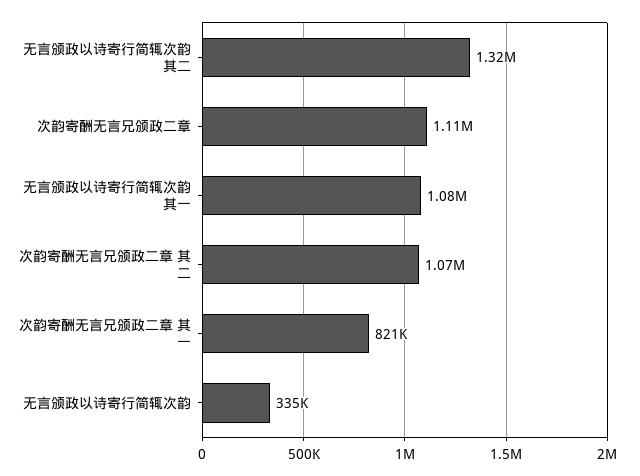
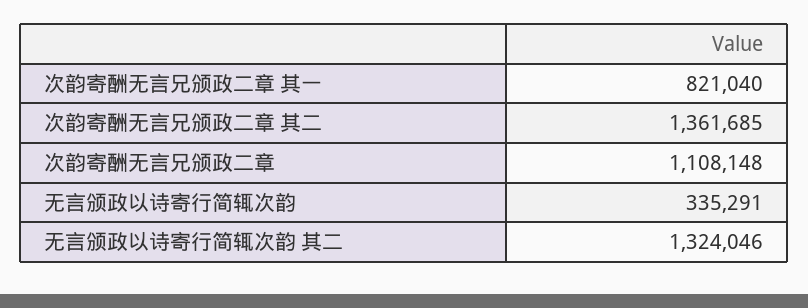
  {
    "无言颁政以诗寄行简辄次韵 其二": 1324046,
    "次韵寄酬无言兄颁政二章": 1108148,
-   "无言颁政以诗寄行简辄次韵 其一": 1080000,
-   "次韵寄酬无言兄颁政二章 其二": 1070000,
+   "次韵寄酬无言兄颁政二章 其二": 1361685,
    "次韵寄酬无言兄颁政二章 其一": 821040,
    "无言颁政以诗寄行简辄次韵": 335291
  }

